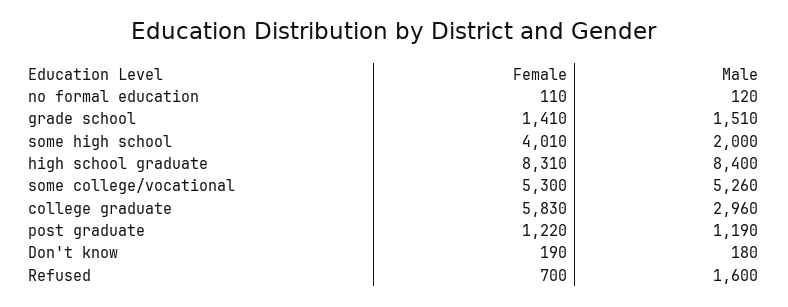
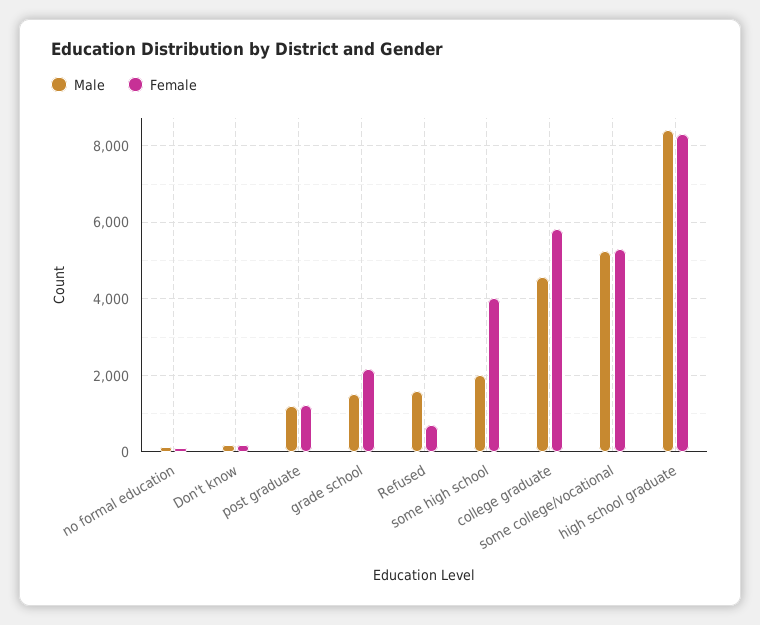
  {
    "Female": {
      "no formal education": 110,
-     "grade school": 1410,
+     "grade school": 2200,
      "some high school": 4010,
      "high school graduate": 8310,
      "some college/vocational": 5300,
      "college graduate": 5830,
      "post graduate": 1220,
      "Don't know": 190,
      "Refused": 700
    },
    "Male": {
      "no formal education": 120,
      "grade school": 1510,
      "some high school": 2000,
      "high school graduate": 8400,
      "some college/vocational": 5260,
-     "college graduate": 2960,
+     "college graduate": 4600,
      "post graduate": 1190,
      "Don't know": 180,
      "Refused": 1600
    }
  }

